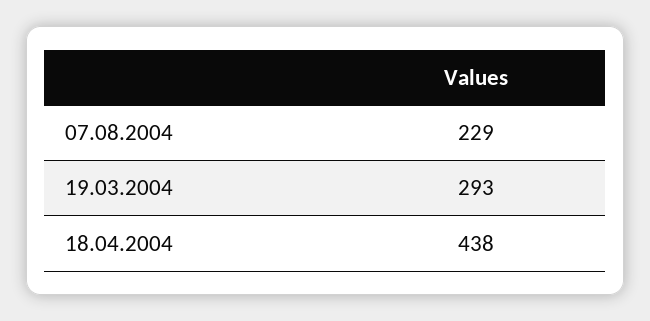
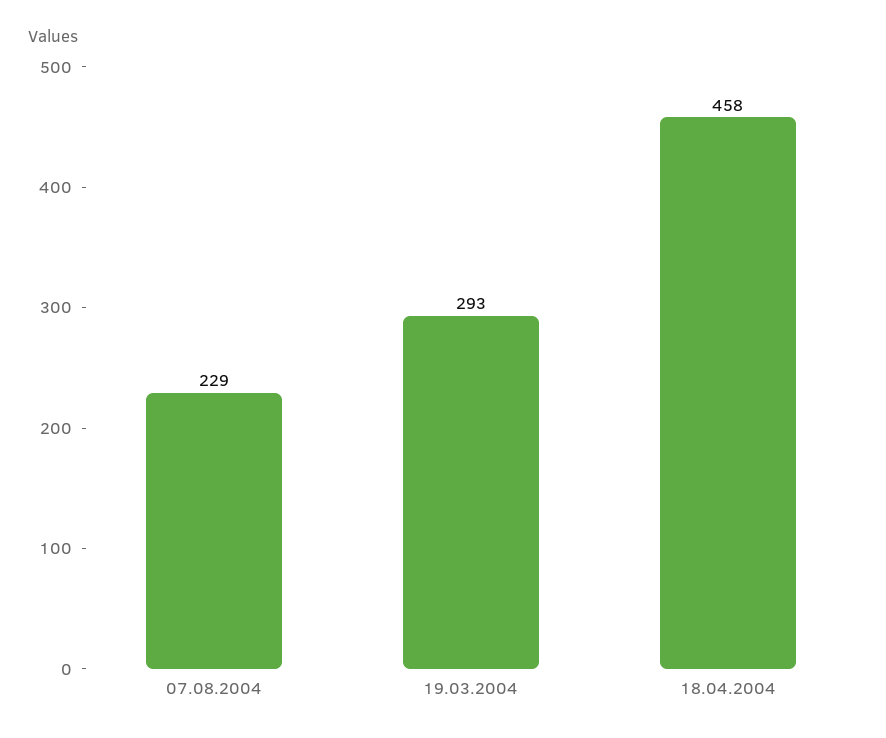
  {
    "07.08.2004": 229,
    "19.03.2004": 293,
-   "18.04.2004": 438
+   "18.04.2004": 458
  }

